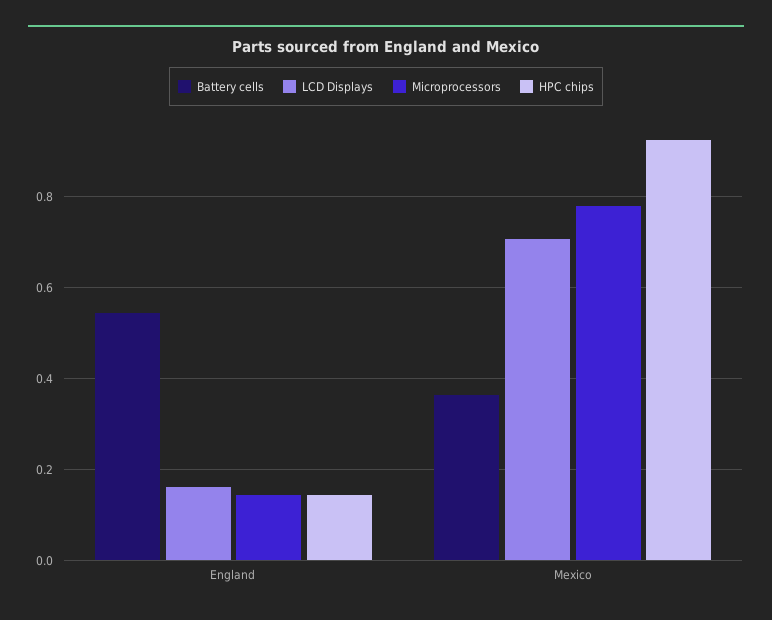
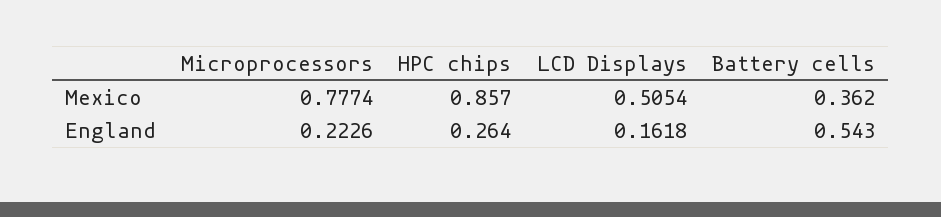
  {
    "Battery cells": {
      "England": 0.543,
      "Mexico": 0.362
    },
    "LCD Displays": {
      "England": 0.1618,
-     "Mexico": 0.7
+     "Mexico": 0.5054
    },
    "Microprocessors": {
-     "England": 0.14,
+     "England": 0.2226,
      "Mexico": 0.7774
    },
    "HPC chips": {
-     "England": 0.14,
+     "England": 0.264,
-     "Mexico": 0.92
+     "Mexico": 0.857
    }
  }

